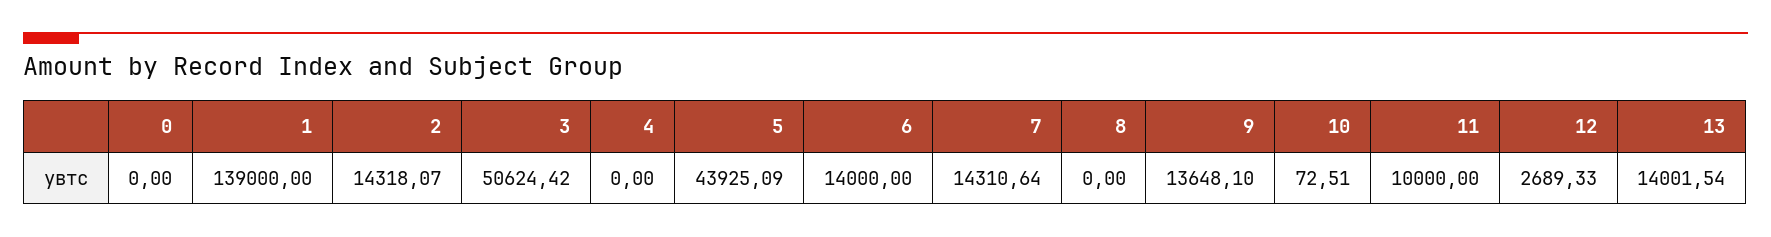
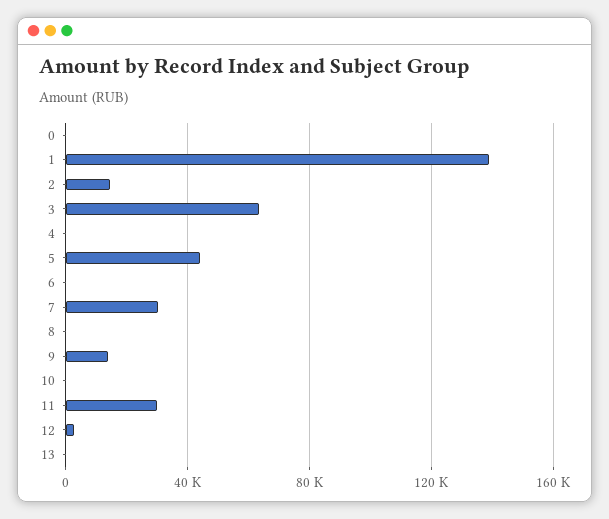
  {
    "0": 0,
    "1": 139000,
    "2": 14318.07,
-   "3": 50624.42,
+   "3": 65000,
    "4": 0,
    "5": 43925.09,
-   "6": 14000,
+   "6": 0,
-   "7": 14310.64,
+   "7": 30000,
    "8": 0,
    "9": 13648.1,
    "10": 72.51,
-   "11": 10000,
+   "11": 30000,
    "12": 2689.33,
-   "13": 14001.54
+   "13": 0
  }

